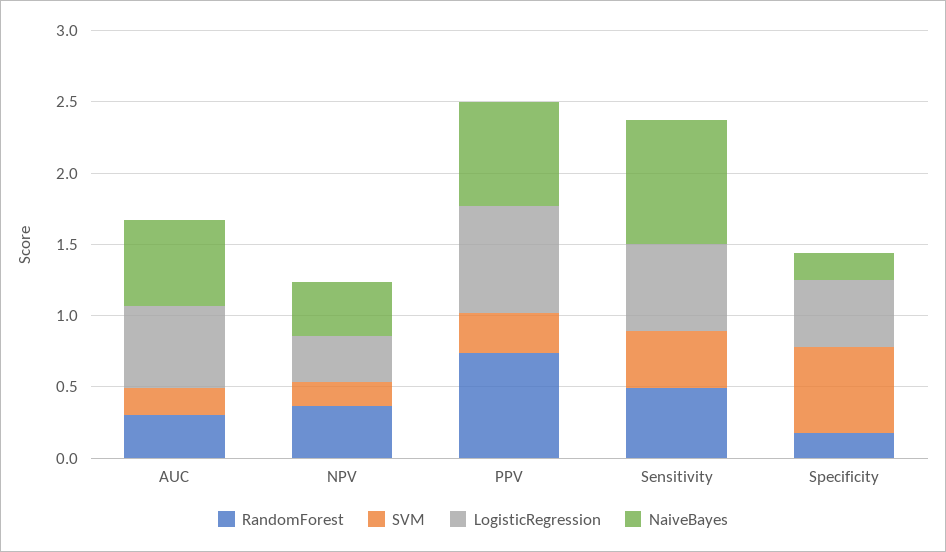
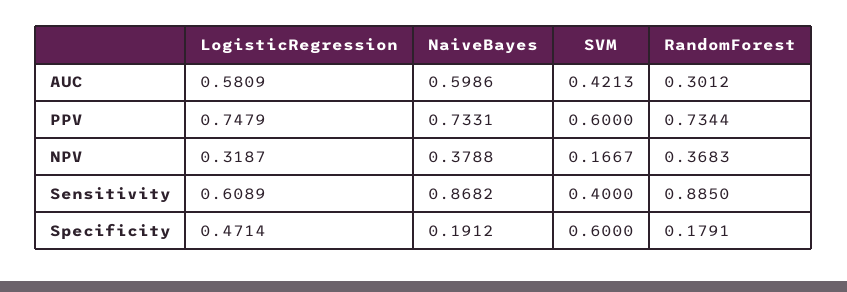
  {
    "RandomForest": {
      "AUC": 0.3012,
      "NPV": 0.3683,
      "PPV": 0.7344,
-     "Sensitivity": 0.5,
+     "Sensitivity": 0.885,
      "Specificity": 0.1791
    },
    "SVM": {
-     "AUC": 0.2,
+     "AUC": 0.4213,
      "NPV": 0.1667,
-     "PPV": 0.3,
+     "PPV": 0.6,
      "Sensitivity": 0.4,
      "Specificity": 0.6
    },
    "LogisticRegression": {
      "AUC": 0.5809,
      "NPV": 0.3187,
      "PPV": 0.7479,
      "Sensitivity": 0.6089,
      "Specificity": 0.4714
    },
    "NaiveBayes": {
      "AUC": 0.5986,
      "NPV": 0.3788,
      "PPV": 0.7331,
      "Sensitivity": 0.8682,
      "Specificity": 0.1912
    }
  }

